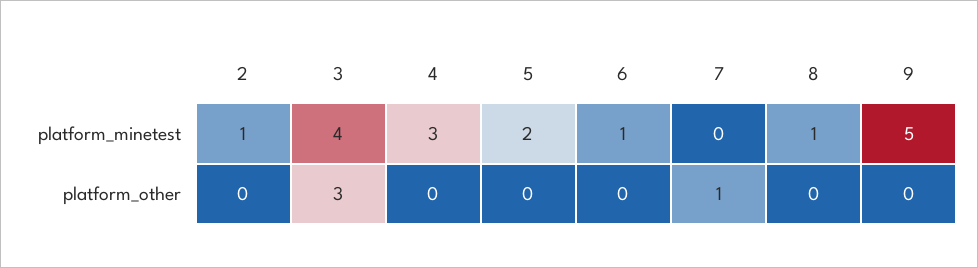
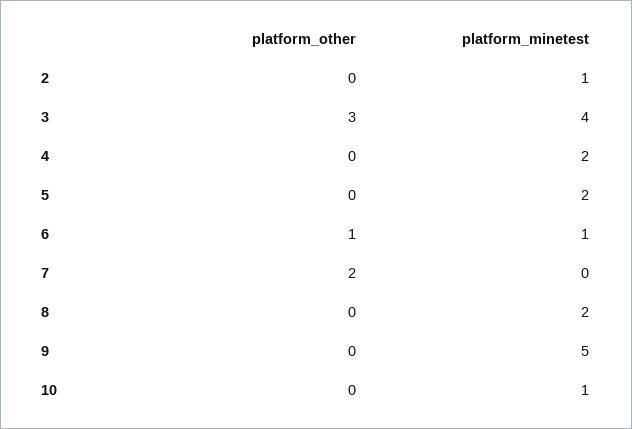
  {
    "2": {
      "platform_minetest": 1,
      "platform_other": 0
    },
    "3": {
      "platform_minetest": 4,
      "platform_other": 3
    },
    "4": {
-     "platform_minetest": 3,
+     "platform_minetest": 2,
      "platform_other": 0
    },
    "5": {
      "platform_minetest": 2,
      "platform_other": 0
    },
    "6": {
      "platform_minetest": 1,
-     "platform_other": 0
+     "platform_other": 1
    },
    "7": {
      "platform_minetest": 0,
-     "platform_other": 1
+     "platform_other": 2
    },
    "8": {
-     "platform_minetest": 1,
+     "platform_minetest": 2,
      "platform_other": 0
    },
    "9": {
      "platform_minetest": 5,
      "platform_other": 0
-   }
+   },
+   "10": {
+     "platform_other": 0,
+     "platform_minetest": 1
+   }
  }

